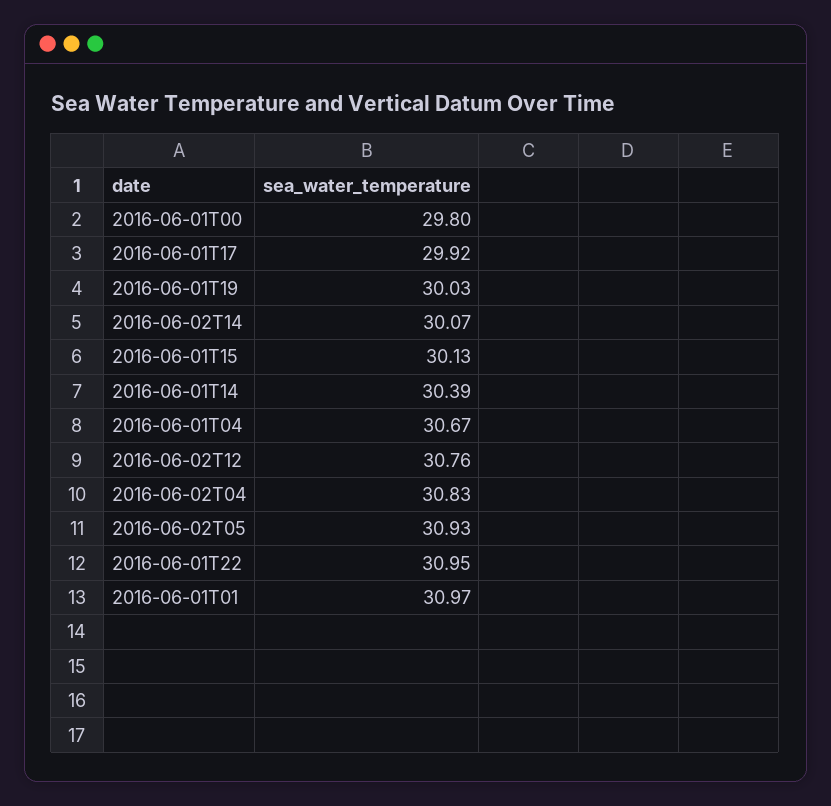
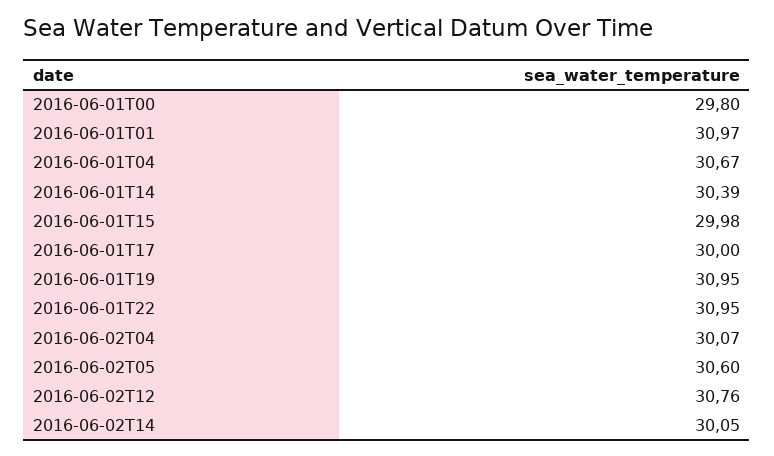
  {
    "2016-06-01T00": 29.8,
-   "2016-06-01T17": 29.92,
+   "2016-06-01T17": 30,
-   "2016-06-01T19": 30.03,
+   "2016-06-01T19": 30.95,
-   "2016-06-02T14": 30.07,
+   "2016-06-02T14": 30.05,
-   "2016-06-01T15": 30.13,
+   "2016-06-01T15": 29.98,
    "2016-06-01T14": 30.39,
    "2016-06-01T04": 30.67,
    "2016-06-02T12": 30.76,
-   "2016-06-02T04": 30.83,
+   "2016-06-02T04": 30.07,
-   "2016-06-02T05": 30.93,
+   "2016-06-02T05": 30.6,
    "2016-06-01T22": 30.95,
    "2016-06-01T01": 30.97
  }

